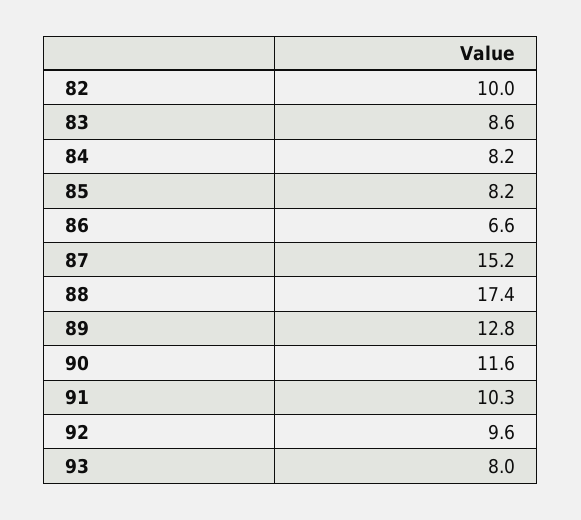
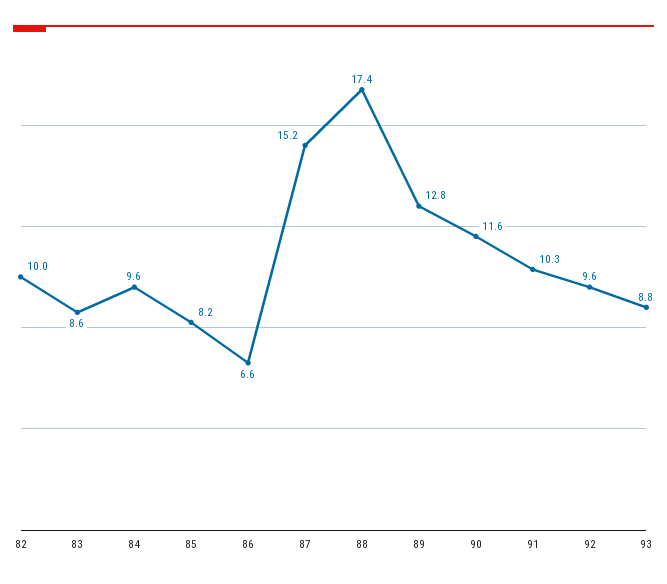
  {
    "82": 10,
    "83": 8.6,
-   "84": 8.2,
+   "84": 9.6,
    "85": 8.2,
    "86": 6.6,
    "87": 15.2,
    "88": 17.4,
    "89": 12.8,
    "90": 11.6,
    "91": 10.3,
    "92": 9.6,
-   "93": 8
+   "93": 8.8
  }

